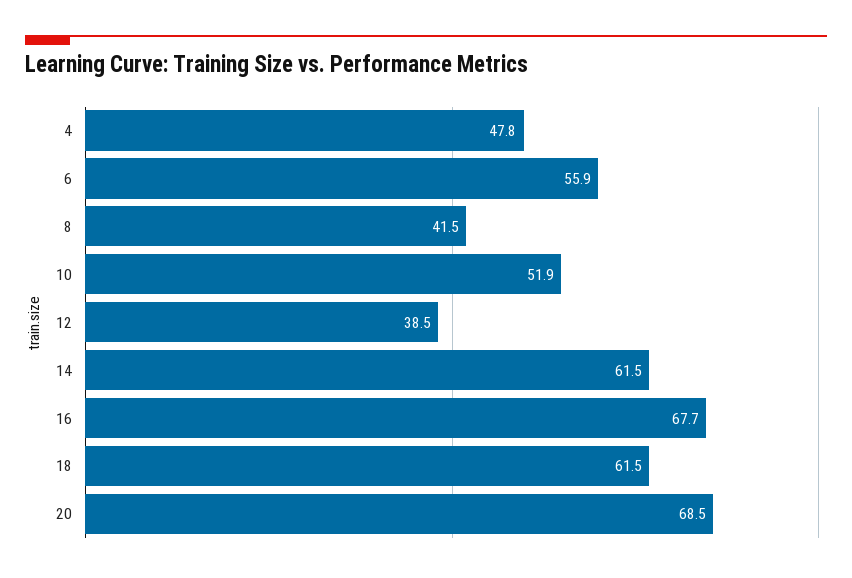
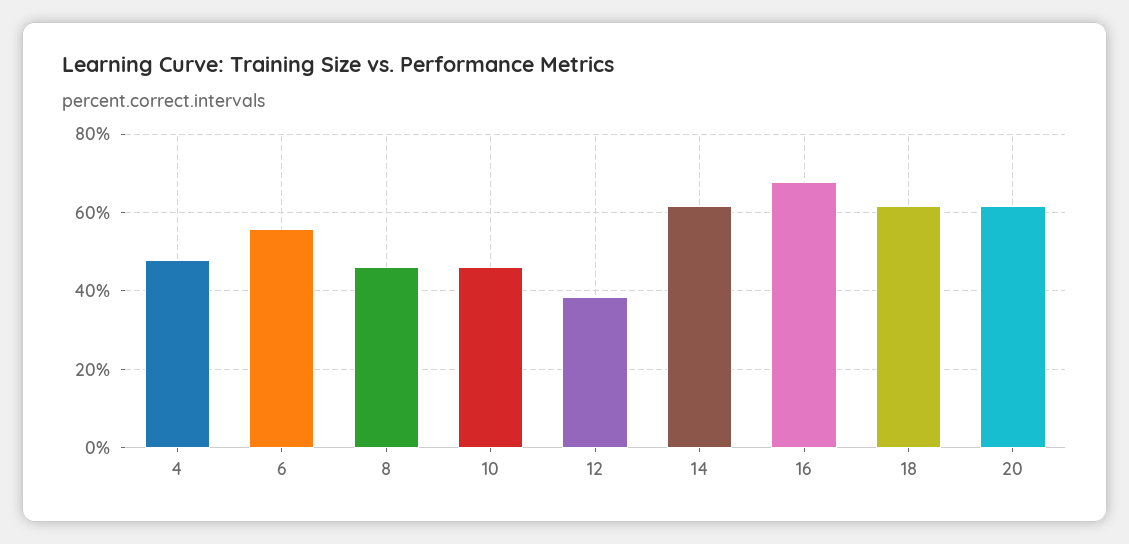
  {
    "4": 47.8,
    "6": 55.9,
-   "8": 41.5,
+   "8": 46,
-   "10": 51.9,
+   "10": 46,
    "12": 38.5,
    "14": 61.5,
    "16": 67.7,
    "18": 61.5,
-   "20": 68.5
+   "20": 62
  }

